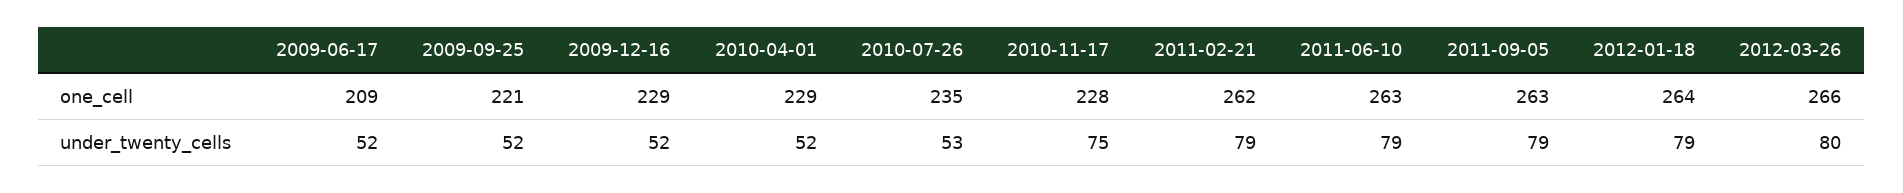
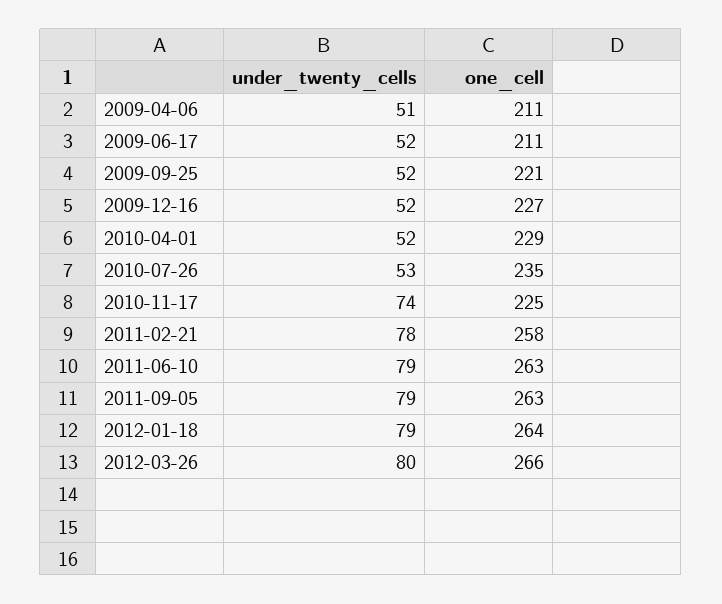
  {
    "2009-06-17": {
-     "one_cell": 209,
+     "one_cell": 211,
      "under_twenty_cells": 52
    },
    "2009-09-25": {
      "one_cell": 221,
      "under_twenty_cells": 52
    },
    "2009-12-16": {
-     "one_cell": 229,
+     "one_cell": 227,
      "under_twenty_cells": 52
    },
    "2010-04-01": {
      "one_cell": 229,
      "under_twenty_cells": 52
    },
    "2010-07-26": {
      "one_cell": 235,
      "under_twenty_cells": 53
    },
    "2010-11-17": {
-     "one_cell": 228,
+     "one_cell": 225,
-     "under_twenty_cells": 75
+     "under_twenty_cells": 74
    },
    "2011-02-21": {
-     "one_cell": 262,
+     "one_cell": 258,
-     "under_twenty_cells": 79
+     "under_twenty_cells": 78
    },
    "2011-06-10": {
      "one_cell": 263,
      "under_twenty_cells": 79
    },
    "2011-09-05": {
      "one_cell": 263,
      "under_twenty_cells": 79
    },
    "2012-01-18": {
      "one_cell": 264,
      "under_twenty_cells": 79
    },
    "2012-03-26": {
      "one_cell": 266,
      "under_twenty_cells": 80
-   }
+   },
+   "2009-04-06": {
+     "under_twenty_cells": 51,
+     "one_cell": 211
+   }
  }

